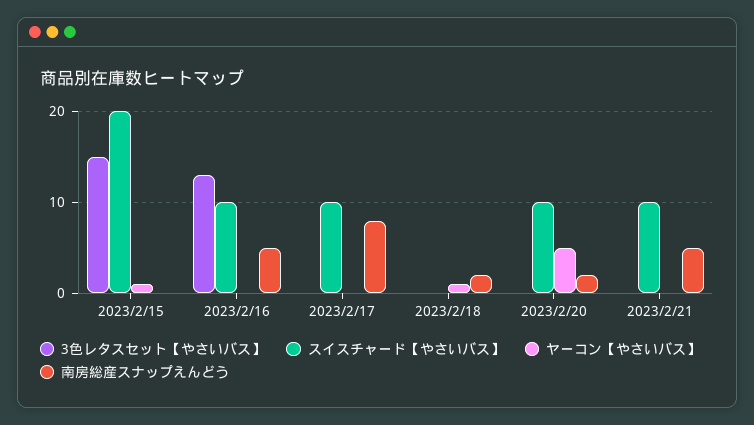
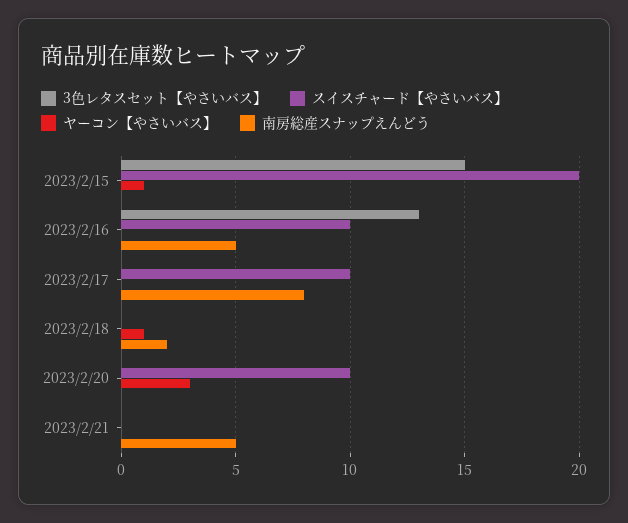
  {
    "3色レタスセット【やさいバス】": {
      "2023/2/15": 15,
      "2023/2/16": 13,
      "2023/2/17": 0,
      "2023/2/18": 0,
      "2023/2/20": 0,
      "2023/2/21": 0
    },
    "スイスチャード【やさいバス】": {
      "2023/2/15": 20,
      "2023/2/16": 10,
      "2023/2/17": 10,
      "2023/2/18": 0,
      "2023/2/20": 10,
-     "2023/2/21": 10
+     "2023/2/21": 0
    },
    "ヤーコン【やさいバス】": {
      "2023/2/15": 1,
      "2023/2/16": 0,
      "2023/2/17": 0,
      "2023/2/18": 1,
-     "2023/2/20": 5,
+     "2023/2/20": 3,
      "2023/2/21": 0
    },
    "南房総産スナップえんどう": {
      "2023/2/15": 0,
      "2023/2/16": 5,
      "2023/2/17": 8,
      "2023/2/18": 2,
-     "2023/2/20": 2,
+     "2023/2/20": 0,
      "2023/2/21": 5
    }
  }

